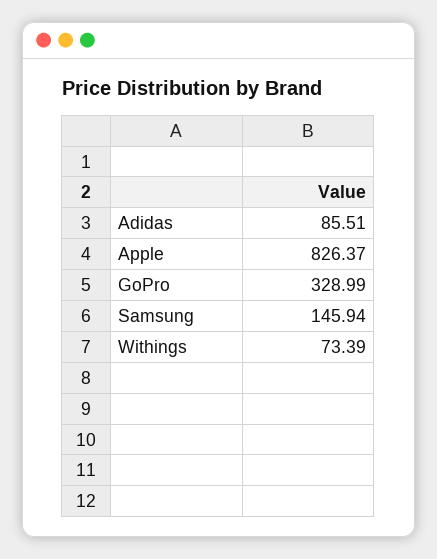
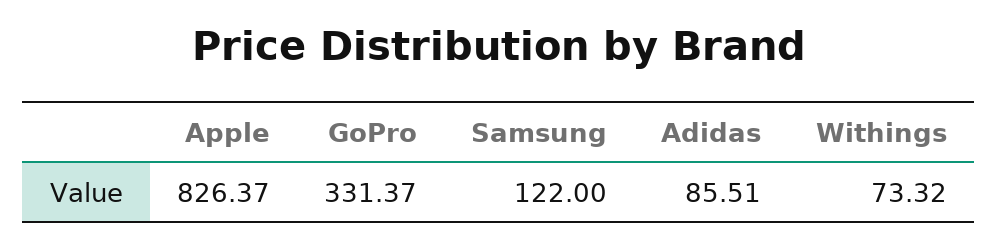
  {
    "Adidas": 85.51,
    "Apple": 826.37,
-   "GoPro": 328.99,
+   "GoPro": 331.37,
-   "Samsung": 145.94,
+   "Samsung": 122,
-   "Withings": 73.39
+   "Withings": 73.32
  }

